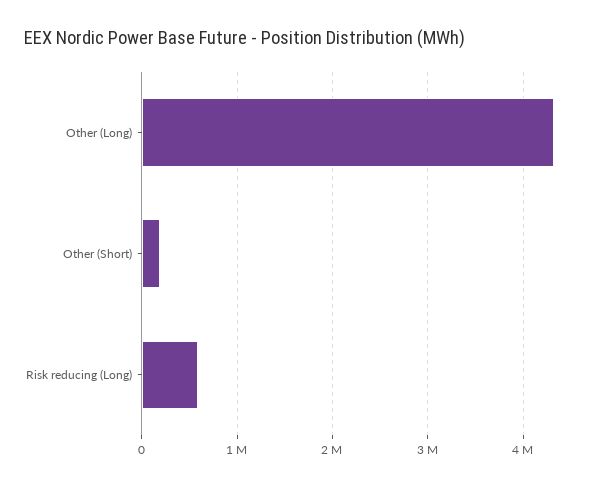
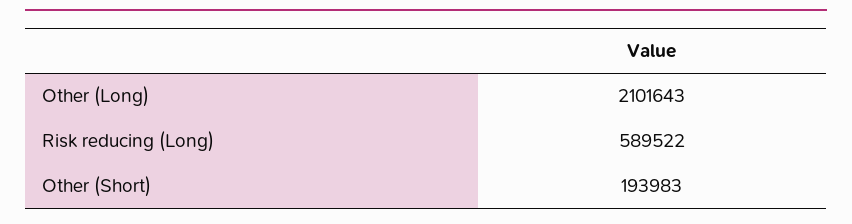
  {
-   "Other (Long)": 4300000,
+   "Other (Long)": 2101643,
    "Other (Short)": 193983,
    "Risk reducing (Long)": 589522
  }

